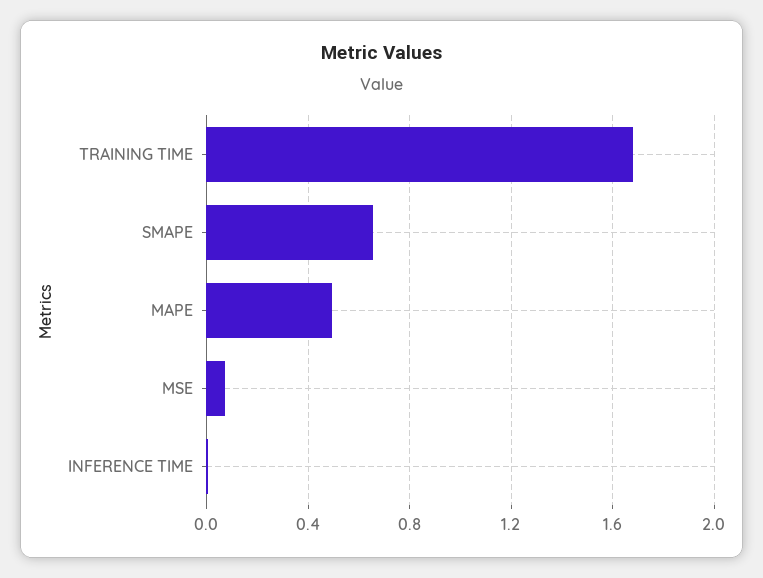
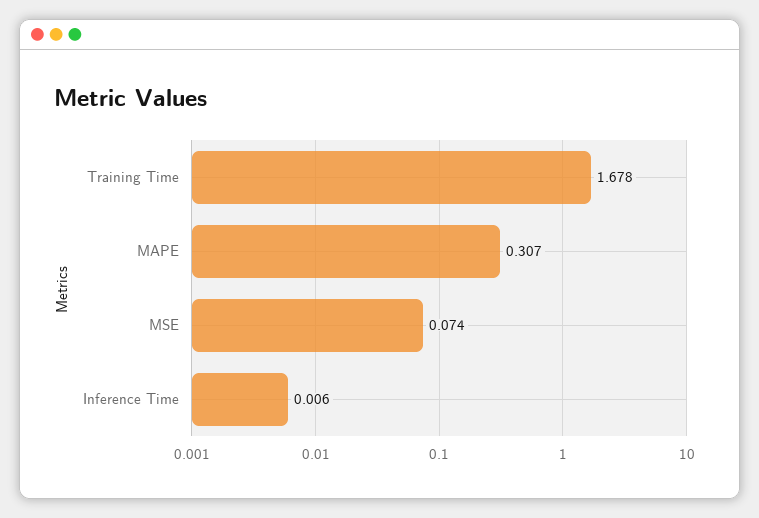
  {
    "TRAINING TIME": 1.678,
-   "SMAPE": 0.65,
-   "MAPE": 0.5,
+   "MAPE": 0.307,
    "MSE": 0.074,
    "INFERENCE TIME": 0.006
  }

